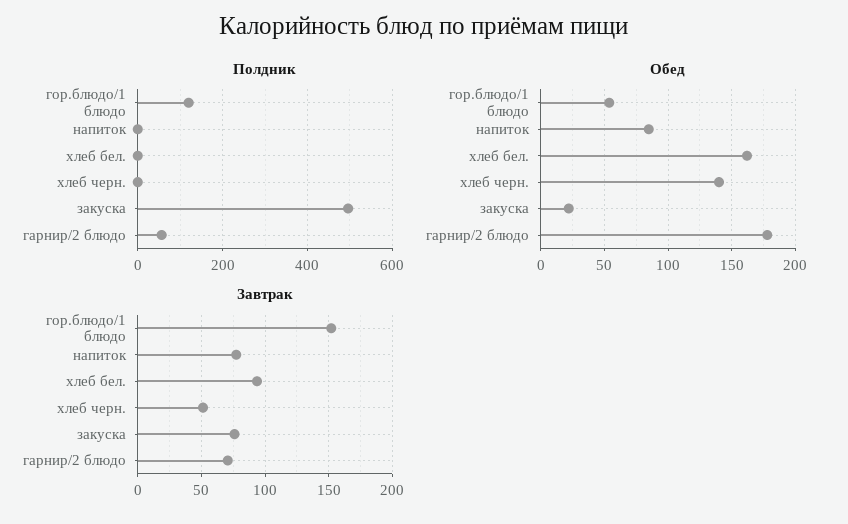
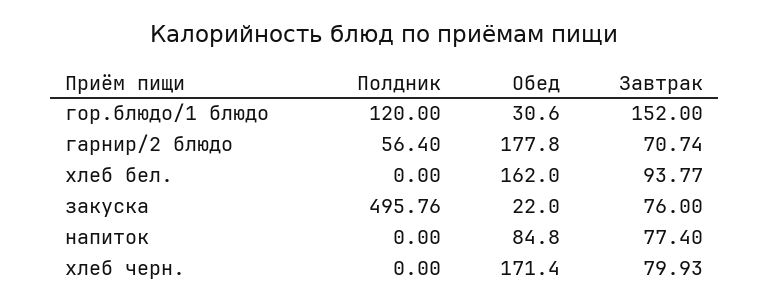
  {
    "Полдник": {
      "гор.блюдо/1 блюдо": 120,
      "напиток": 0,
      "хлеб бел.": 0,
      "хлеб черн.": 0,
      "закуска": 495.76,
      "гарнир/2 блюдо": 56.4
    },
    "Обед": {
-     "гор.блюдо/1 блюдо": 55,
+     "гор.блюдо/1 блюдо": 30.6,
      "напиток": 84.8,
      "хлеб бел.": 162,
-     "хлеб черн.": 140,
+     "хлеб черн.": 171.4,
      "закуска": 22,
      "гарнир/2 блюдо": 177.8
    },
    "Завтрак": {
      "гор.блюдо/1 блюдо": 152,
      "напиток": 77.4,
      "хлеб бел.": 93.77,
-     "хлеб черн.": 50,
+     "хлеб черн.": 79.93,
      "закуска": 76,
      "гарнир/2 блюдо": 70.74
    }
  }

